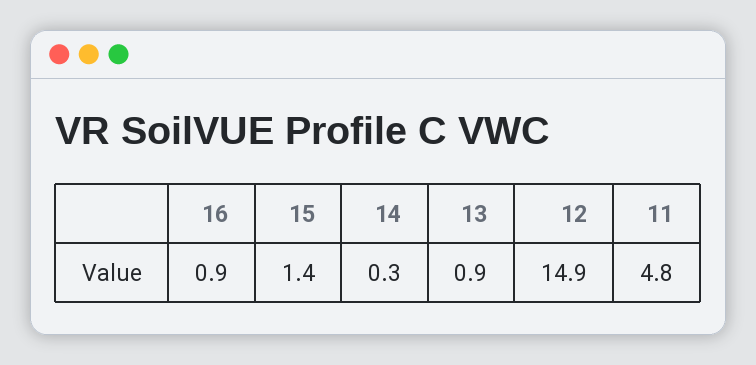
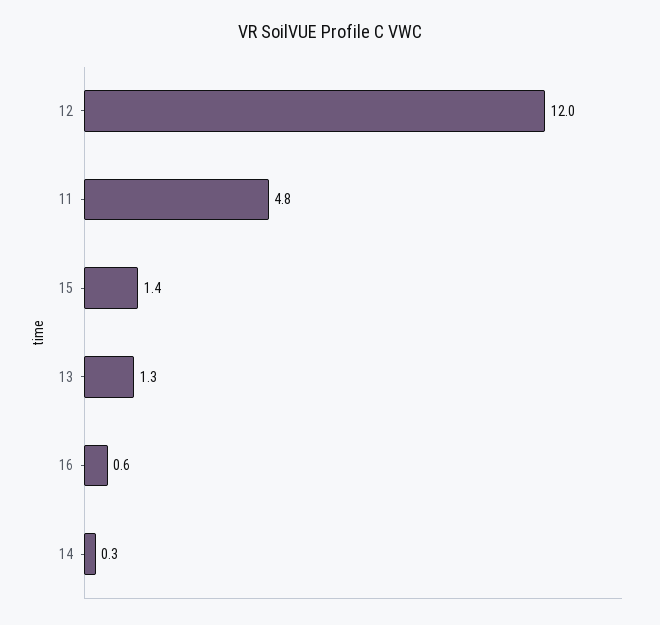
  {
-   "16": 0.9,
+   "16": 0.6,
    "15": 1.4,
    "14": 0.3,
-   "13": 0.9,
+   "13": 1.3,
-   "12": 14.9,
+   "12": 12,
    "11": 4.8
  }

